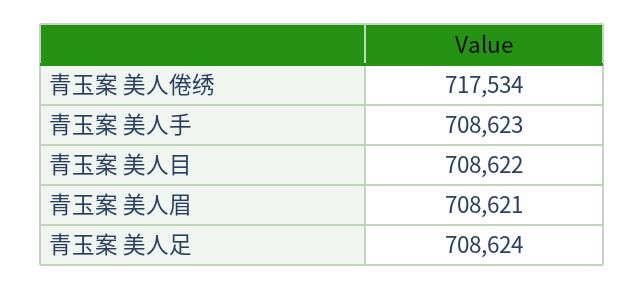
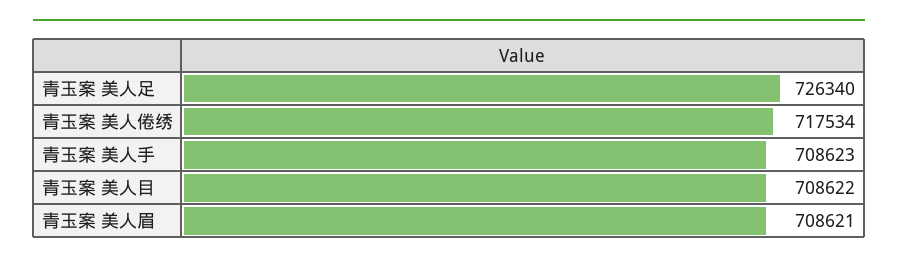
  {
    "青玉案 美人倦绣": 717534,
    "青玉案 美人手": 708623,
    "青玉案 美人目": 708622,
    "青玉案 美人眉": 708621,
-   "青玉案 美人足": 708624
+   "青玉案 美人足": 726340
  }

